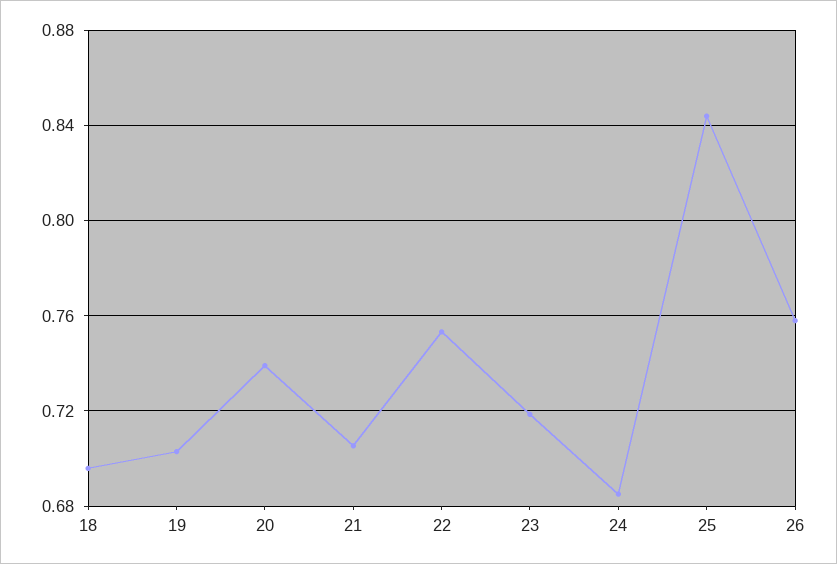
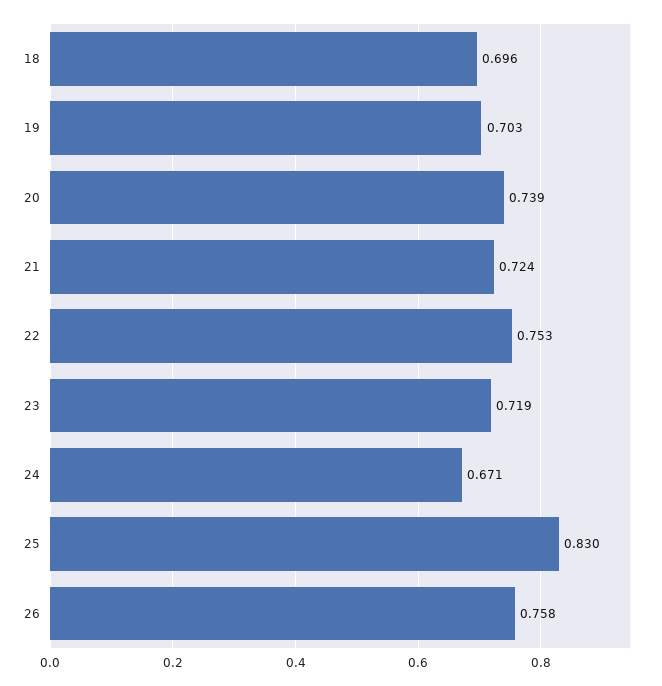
  {
    "18": 0.696,
    "19": 0.703,
    "20": 0.739,
-   "21": 0.705,
+   "21": 0.724,
    "22": 0.753,
    "23": 0.719,
-   "24": 0.685,
+   "24": 0.671,
-   "25": 0.845,
+   "25": 0.83,
    "26": 0.758
  }

